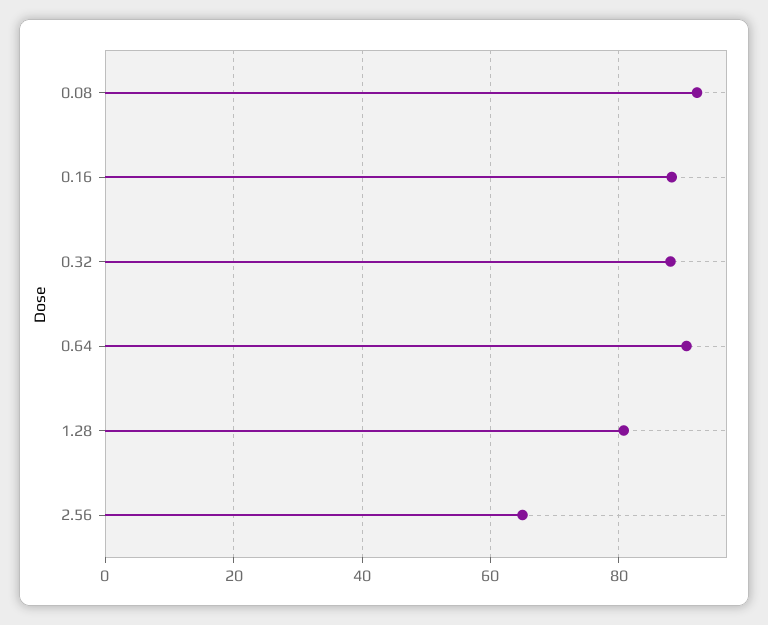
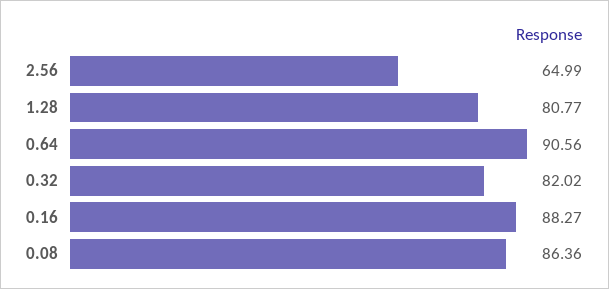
  {
-   "0.08": 92,
+   "0.08": 86.36,
    "0.16": 88.27,
-   "0.32": 88,
+   "0.32": 82.02,
    "0.64": 90.56,
    "1.28": 80.77,
    "2.56": 64.99
  }

